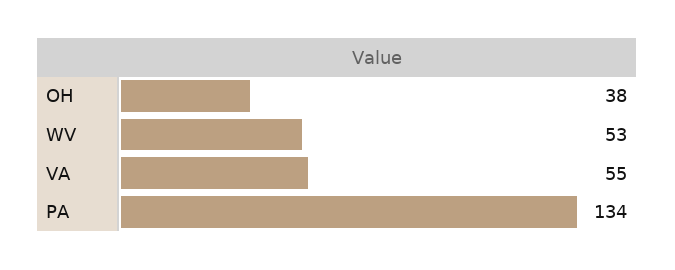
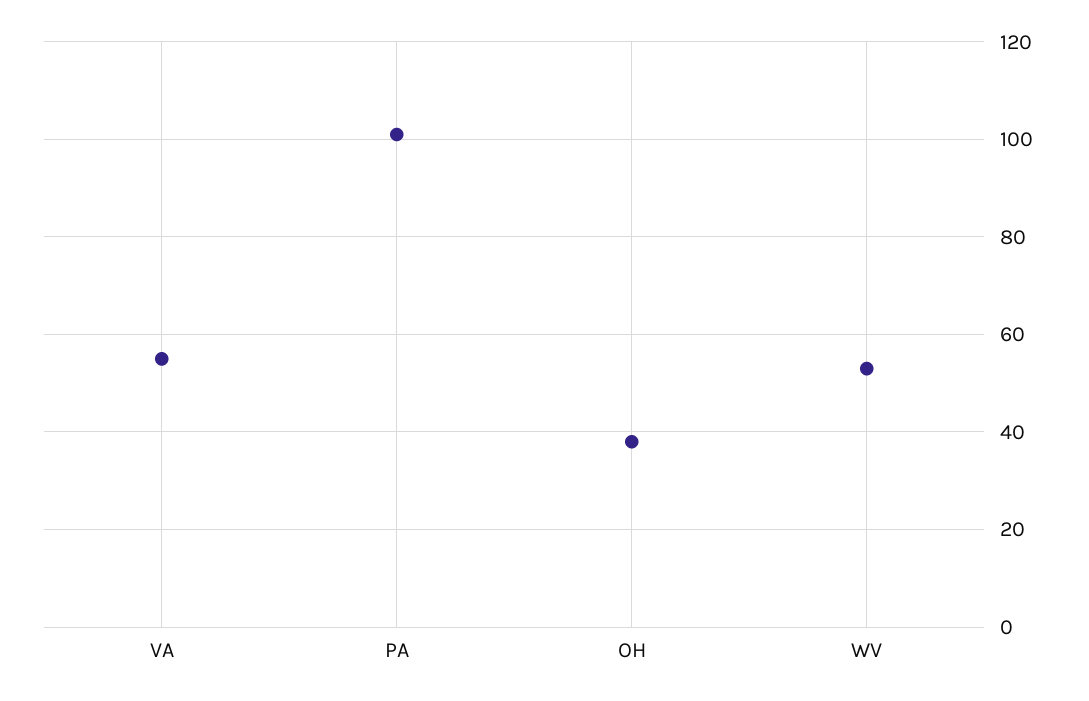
  {
    "OH": 38,
    "WV": 53,
    "VA": 55,
-   "PA": 134
+   "PA": 100
  }

